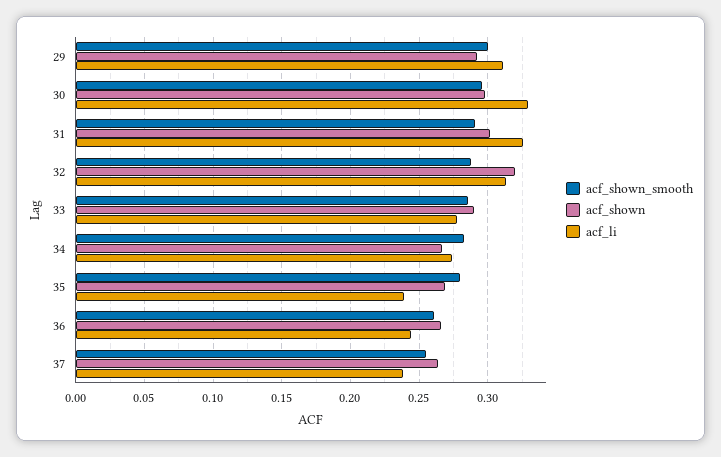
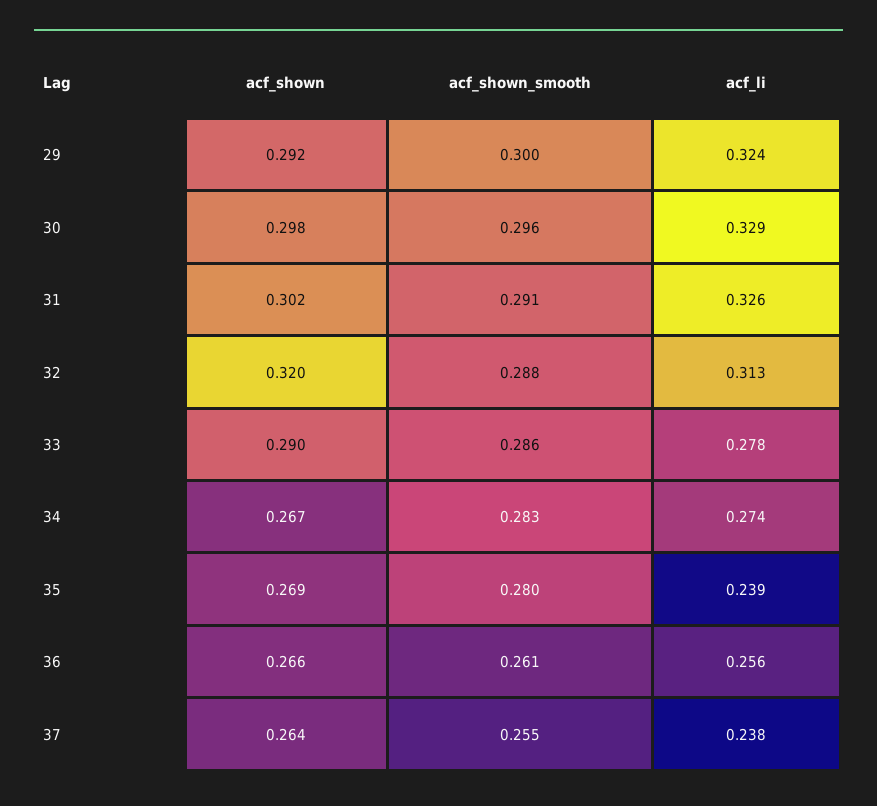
  {
    "acf_shown_smooth": {
      "29": 0.3,
      "30": 0.296,
      "31": 0.291,
      "32": 0.288,
      "33": 0.286,
      "34": 0.283,
      "35": 0.28,
      "36": 0.261,
      "37": 0.255
    },
    "acf_shown": {
      "29": 0.292,
      "30": 0.298,
      "31": 0.302,
      "32": 0.32,
      "33": 0.29,
      "34": 0.267,
      "35": 0.269,
      "36": 0.266,
      "37": 0.264
    },
    "acf_li": {
-     "29": 0.31,
+     "29": 0.324,
      "30": 0.329,
      "31": 0.326,
      "32": 0.313,
      "33": 0.278,
      "34": 0.274,
      "35": 0.239,
-     "36": 0.245,
+     "36": 0.256,
      "37": 0.238
    }
  }

